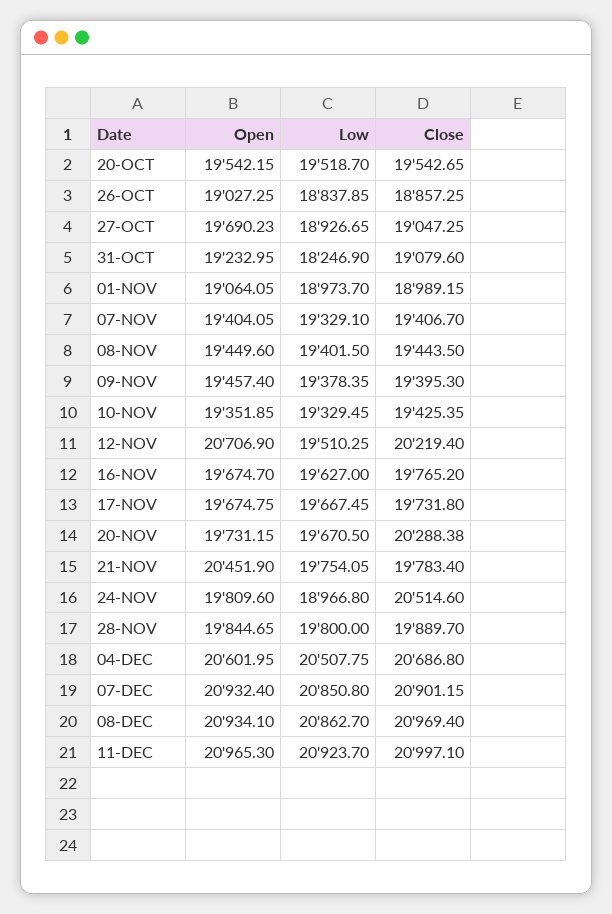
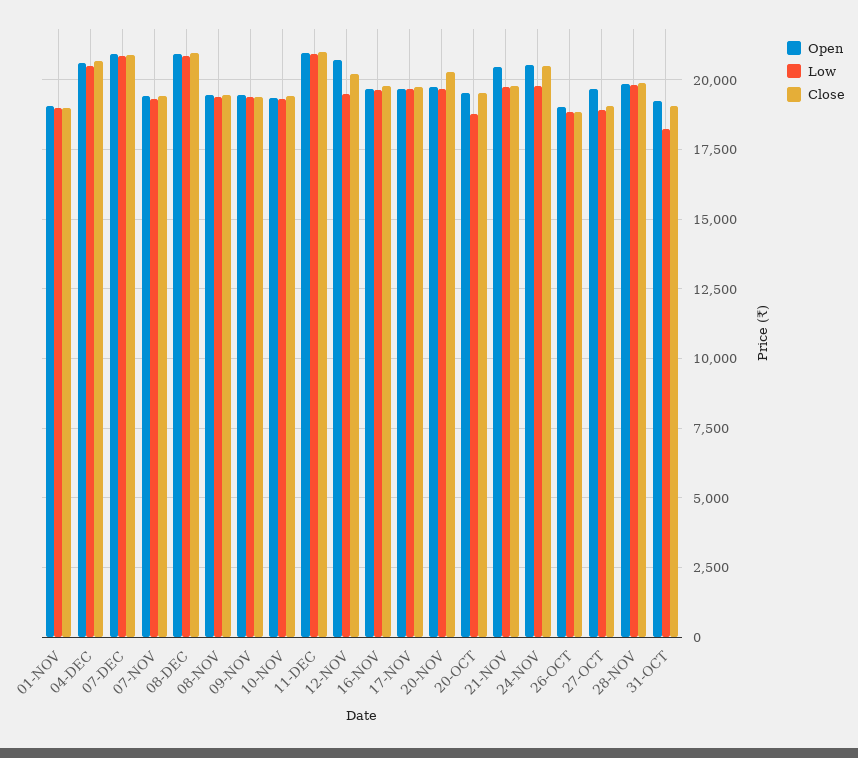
  {
    "Open": {
      "20-OCT": 19542.15,
      "26-OCT": 19027.25,
      "27-OCT": 19690.23,
      "31-OCT": 19232.95,
      "01-NOV": 19064.05,
      "07-NOV": 19404.05,
      "08-NOV": 19449.6,
      "09-NOV": 19457.4,
      "10-NOV": 19351.85,
      "12-NOV": 20706.9,
      "16-NOV": 19674.7,
      "17-NOV": 19674.75,
      "20-NOV": 19731.15,
      "21-NOV": 20451.9,
-     "24-NOV": 19809.6,
+     "24-NOV": 20500,
      "28-NOV": 19844.65,
      "04-DEC": 20601.95,
      "07-DEC": 20932.4,
      "08-DEC": 20934.1,
      "11-DEC": 20965.3
    },
    "Low": {
-     "20-OCT": 19518.7,
+     "20-OCT": 18750,
      "26-OCT": 18837.85,
      "27-OCT": 18926.65,
      "31-OCT": 18246.9,
      "01-NOV": 18973.7,
      "07-NOV": 19329.1,
      "08-NOV": 19401.5,
      "09-NOV": 19378.35,
      "10-NOV": 19329.45,
      "12-NOV": 19510.25,
      "16-NOV": 19627,
      "17-NOV": 19667.45,
      "20-NOV": 19670.5,
      "21-NOV": 19754.05,
-     "24-NOV": 18966.8,
+     "24-NOV": 19750,
      "28-NOV": 19800,
      "04-DEC": 20507.75,
      "07-DEC": 20850.8,
      "08-DEC": 20862.7,
      "11-DEC": 20923.7
    },
    "Close": {
      "20-OCT": 19542.65,
      "26-OCT": 18857.25,
      "27-OCT": 19047.25,
      "31-OCT": 19079.6,
      "01-NOV": 18989.15,
      "07-NOV": 19406.7,
      "08-NOV": 19443.5,
      "09-NOV": 19395.3,
      "10-NOV": 19425.35,
      "12-NOV": 20219.4,
      "16-NOV": 19765.2,
      "17-NOV": 19731.8,
      "20-NOV": 20288.38,
      "21-NOV": 19783.4,
      "24-NOV": 20514.6,
      "28-NOV": 19889.7,
      "04-DEC": 20686.8,
      "07-DEC": 20901.15,
      "08-DEC": 20969.4,
      "11-DEC": 20997.1
    }
  }

